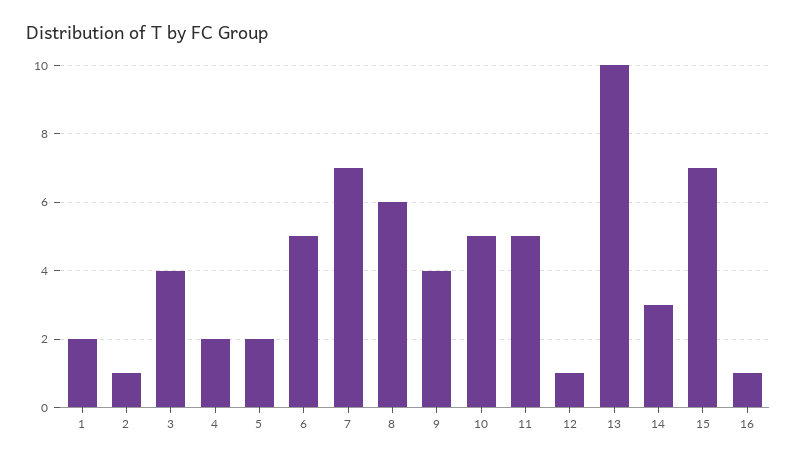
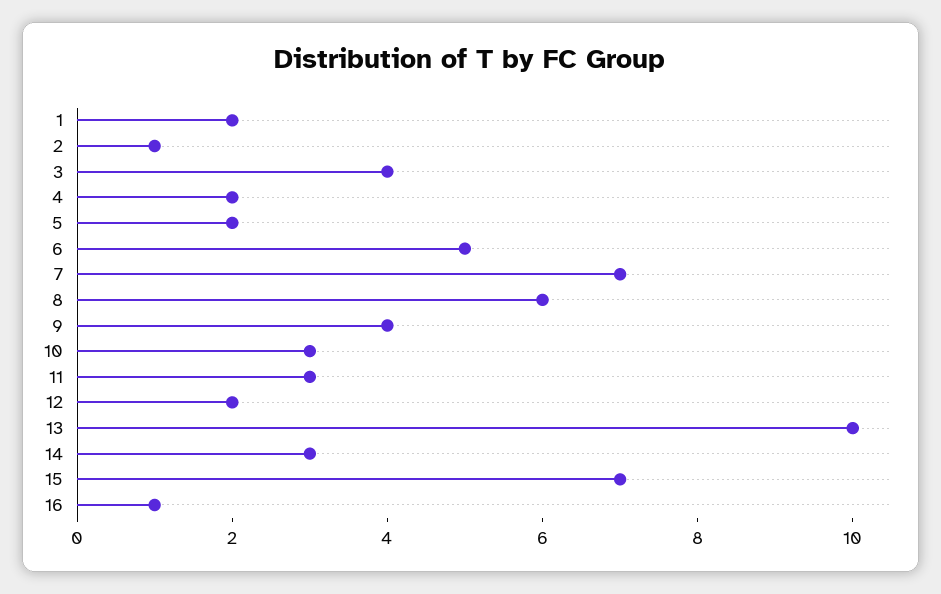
  {
    "1": 2,
    "2": 1,
    "3": 4,
    "4": 2,
    "5": 2,
    "6": 5,
    "7": 7,
    "8": 6,
    "9": 4,
-   "10": 5,
+   "10": 3,
-   "11": 5,
+   "11": 3,
-   "12": 1,
+   "12": 2,
    "13": 10,
    "14": 3,
    "15": 7,
    "16": 1
  }

